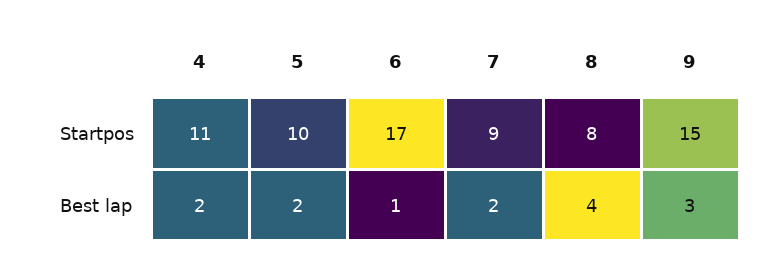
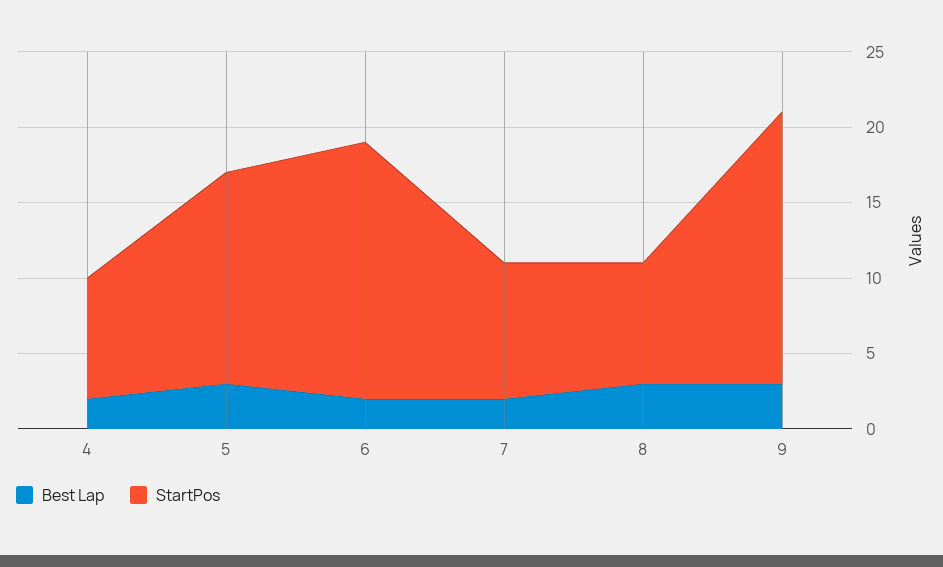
  {
    "Startpos": {
-     "4": 11,
+     "4": 8,
-     "5": 10,
+     "5": 14,
      "6": 17,
      "7": 9,
      "8": 8,
-     "9": 15
+     "9": 18
    },
    "Best lap": {
      "4": 2,
-     "5": 2,
+     "5": 3,
-     "6": 1,
+     "6": 2,
      "7": 2,
-     "8": 4,
+     "8": 3,
      "9": 3
    }
  }

